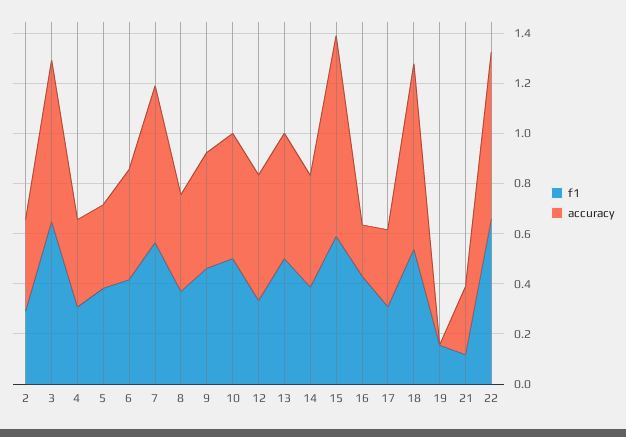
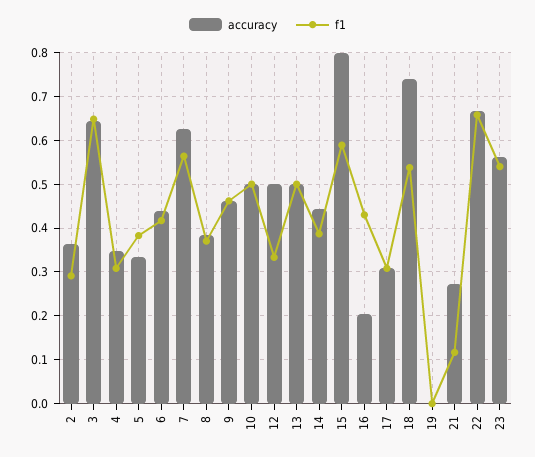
  {
    "f1": {
      "2": 0.3,
      "3": 0.64,
      "4": 0.3,
      "5": 0.38,
      "6": 0.42,
      "7": 0.56,
      "8": 0.38,
      "9": 0.46,
      "10": 0.5,
      "12": 0.34,
      "13": 0.5,
      "14": 0.38,
      "15": 0.58,
      "16": 0.44,
      "17": 0.3,
      "18": 0.54,
-     "19": 0.15,
+     "19": 0,
      "21": 0.12,
-     "22": 0.66
+     "22": 0.66,
+     "23": 0.54
    },
    "accuracy": {
      "2": 0.36,
      "3": 0.64,
      "4": 0.34,
      "5": 0.34,
      "6": 0.44,
      "7": 0.62,
      "8": 0.38,
      "9": 0.46,
      "10": 0.5,
      "12": 0.5,
      "13": 0.5,
      "14": 0.44,
      "15": 0.8,
      "16": 0.2,
      "17": 0.3,
      "18": 0.74,
      "19": 0,
      "21": 0.28,
-     "22": 0.66
+     "22": 0.66,
+     "23": 0.56
    }
  }

